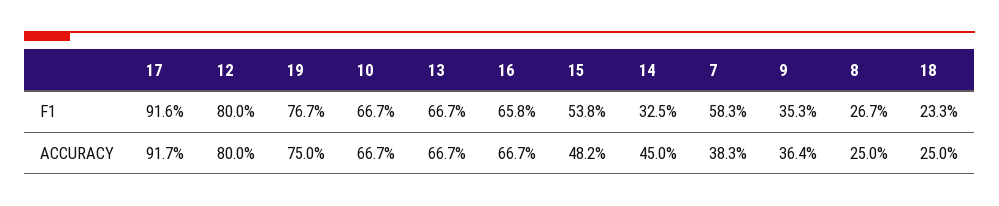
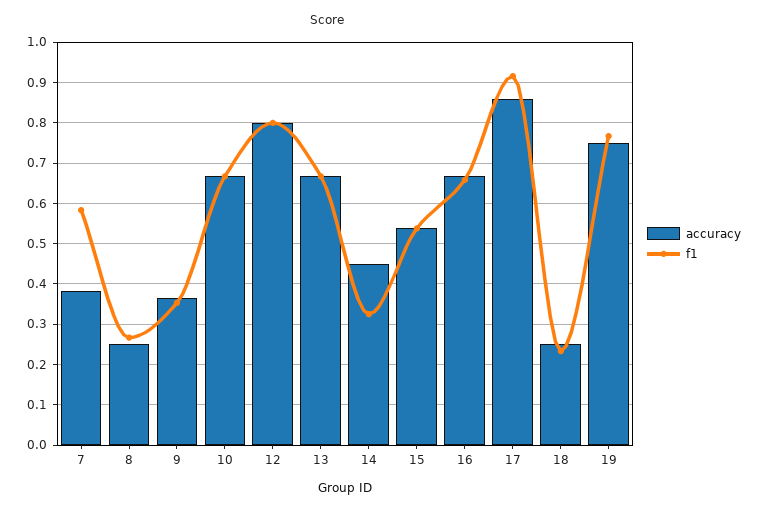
  {
    "F1": {
      "17": 0.916,
      "12": 0.8,
      "19": 0.767,
      "10": 0.667,
      "13": 0.667,
      "16": 0.658,
      "15": 0.538,
      "14": 0.325,
      "7": 0.583,
      "9": 0.353,
      "8": 0.267,
      "18": 0.233
    },
    "ACCURACY": {
-     "17": 0.917,
+     "17": 0.86,
      "12": 0.8,
      "19": 0.75,
      "10": 0.667,
      "13": 0.667,
      "16": 0.667,
-     "15": 0.482,
+     "15": 0.54,
      "14": 0.45,
      "7": 0.383,
      "9": 0.364,
      "8": 0.25,
      "18": 0.25
    }
  }

